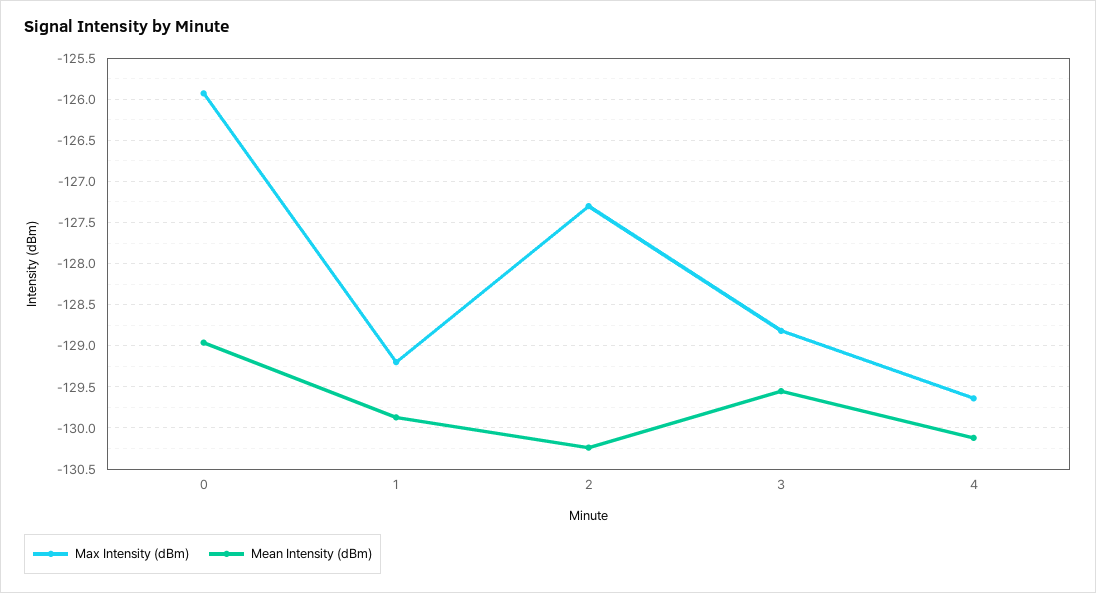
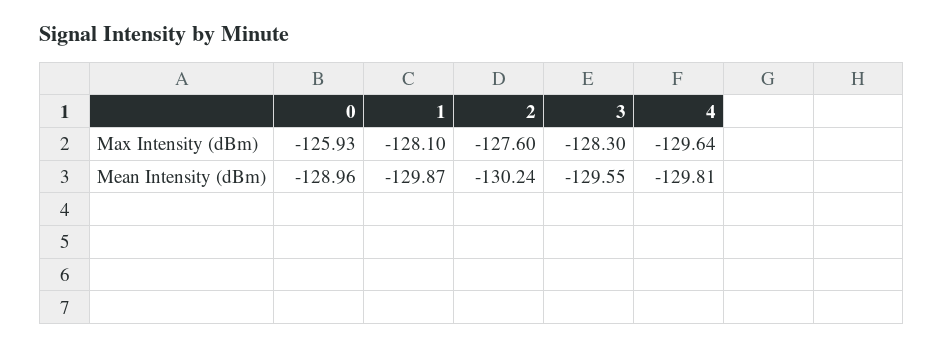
  {
    "Max Intensity (dBm)": {
      "0": -125.93,
-     "1": -129.2,
+     "1": -128.1,
-     "2": -127.3,
+     "2": -127.6,
-     "3": -128.8,
+     "3": -128.3,
      "4": -129.64
    },
    "Mean Intensity (dBm)": {
      "0": -128.96,
      "1": -129.87,
      "2": -130.24,
      "3": -129.55,
-     "4": -130.1
+     "4": -129.81
    }
  }

